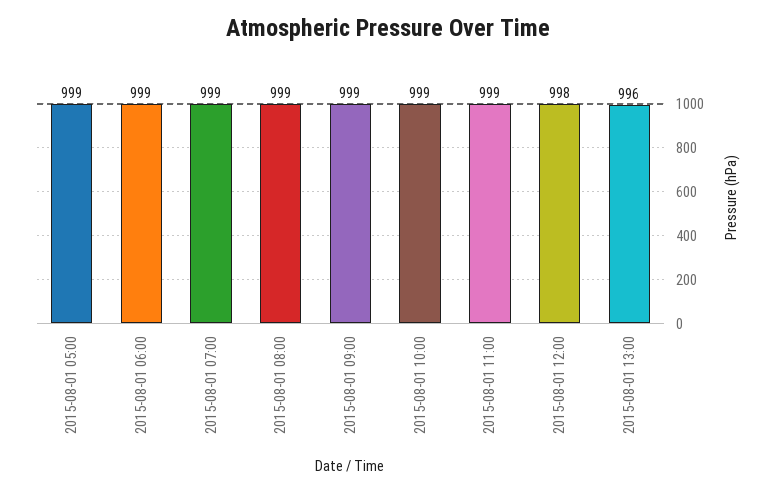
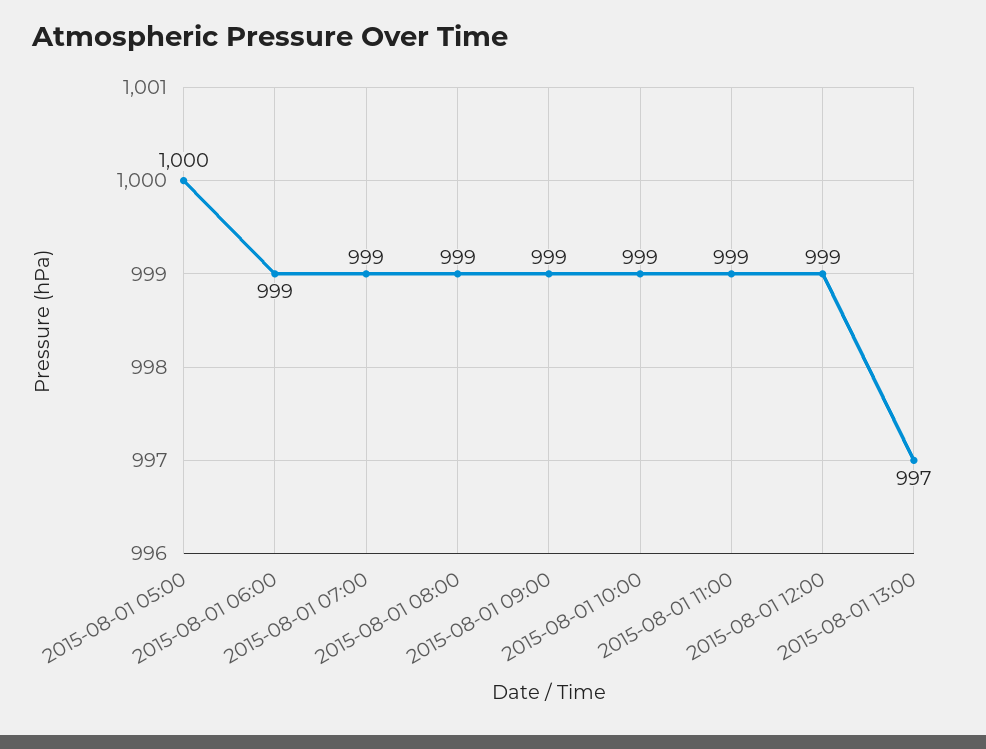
  {
-   "2015-08-01 05:00": 999,
+   "2015-08-01 05:00": 1000,
    "2015-08-01 06:00": 999,
    "2015-08-01 07:00": 999,
    "2015-08-01 08:00": 999,
    "2015-08-01 09:00": 999,
    "2015-08-01 10:00": 999,
    "2015-08-01 11:00": 999,
-   "2015-08-01 12:00": 998,
+   "2015-08-01 12:00": 999,
-   "2015-08-01 13:00": 996
+   "2015-08-01 13:00": 997
  }

